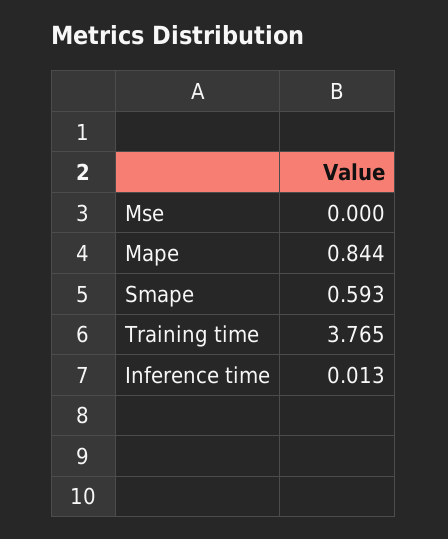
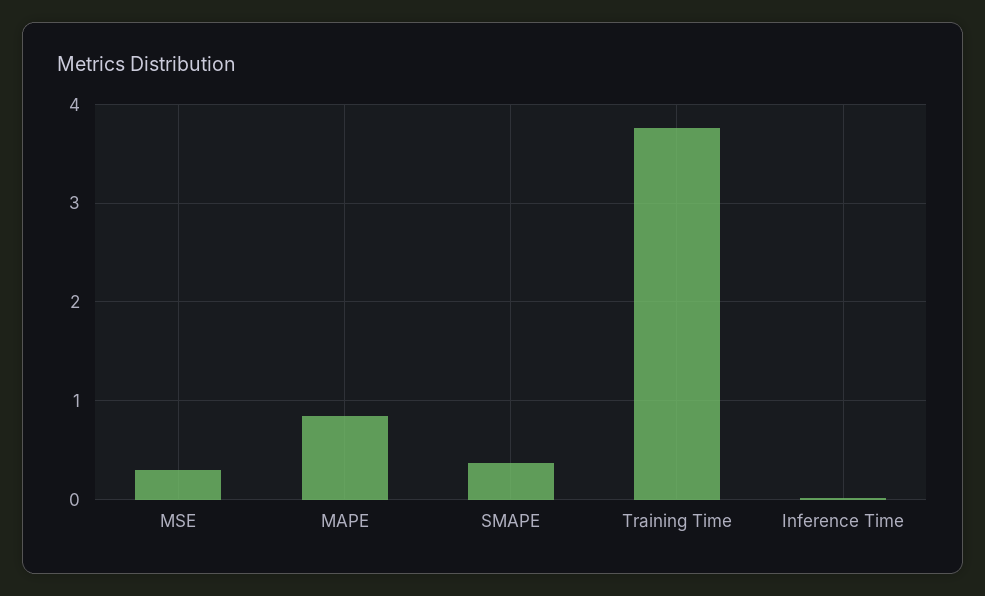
  {
-   "Mse": 0,
+   "Mse": 0.3,
    "Mape": 0.844,
-   "Smape": 0.593,
+   "Smape": 0.4,
    "Training time": 3.765,
    "Inference time": 0.013
  }

